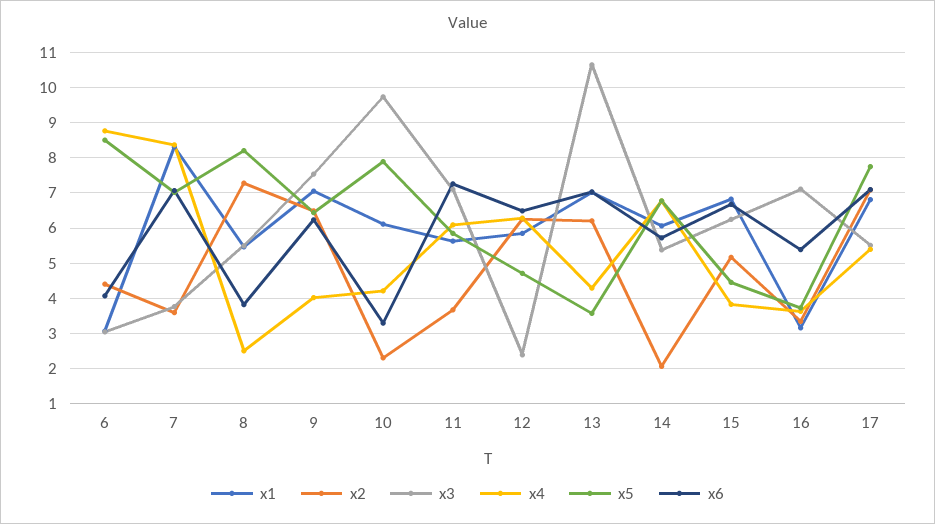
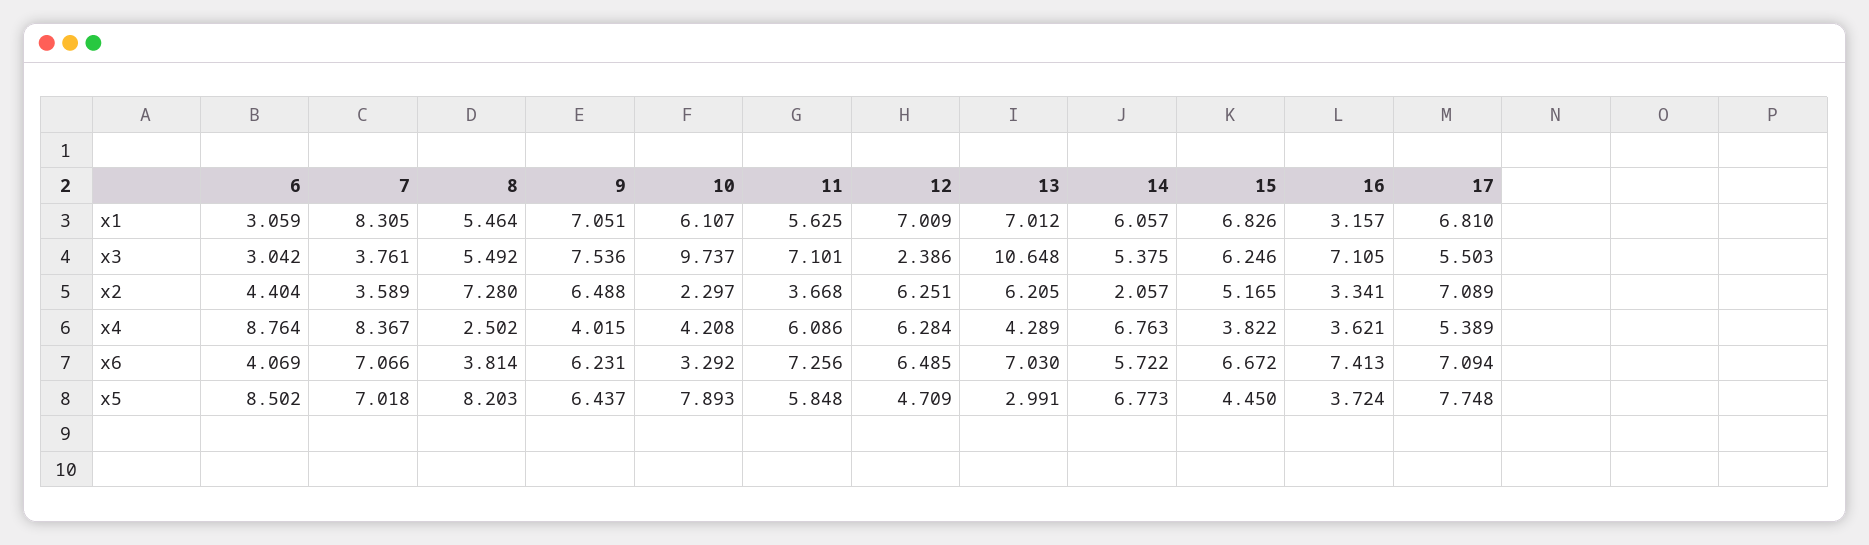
  {
    "x1": {
      "6": 3.059,
      "7": 8.305,
      "8": 5.464,
      "9": 7.051,
      "10": 6.107,
      "11": 5.625,
-     "12": 5.8,
+     "12": 7.009,
      "13": 7.012,
      "14": 6.057,
      "15": 6.826,
      "16": 3.157,
      "17": 6.81
    },
    "x2": {
      "6": 4.404,
      "7": 3.589,
      "8": 7.28,
      "9": 6.488,
      "10": 2.297,
      "11": 3.668,
      "12": 6.251,
      "13": 6.205,
      "14": 2.057,
      "15": 5.165,
      "16": 3.341,
      "17": 7.089
    },
    "x3": {
      "6": 3.042,
      "7": 3.761,
      "8": 5.492,
      "9": 7.536,
      "10": 9.737,
      "11": 7.101,
      "12": 2.386,
      "13": 10.648,
      "14": 5.375,
      "15": 6.246,
      "16": 7.105,
      "17": 5.503
    },
    "x4": {
      "6": 8.764,
      "7": 8.367,
      "8": 2.502,
      "9": 4.015,
      "10": 4.208,
      "11": 6.086,
      "12": 6.284,
      "13": 4.289,
      "14": 6.763,
      "15": 3.822,
      "16": 3.621,
      "17": 5.389
    },
    "x5": {
      "6": 8.502,
      "7": 7.018,
      "8": 8.203,
      "9": 6.437,
      "10": 7.893,
      "11": 5.848,
      "12": 4.709,
-     "13": 3.6,
+     "13": 2.991,
      "14": 6.773,
      "15": 4.45,
      "16": 3.724,
      "17": 7.748
    },
    "x6": {
      "6": 4.069,
      "7": 7.066,
      "8": 3.814,
      "9": 6.231,
      "10": 3.292,
      "11": 7.256,
      "12": 6.485,
      "13": 7.03,
      "14": 5.722,
      "15": 6.672,
-     "16": 5.4,
+     "16": 7.413,
      "17": 7.094
    }
  }

